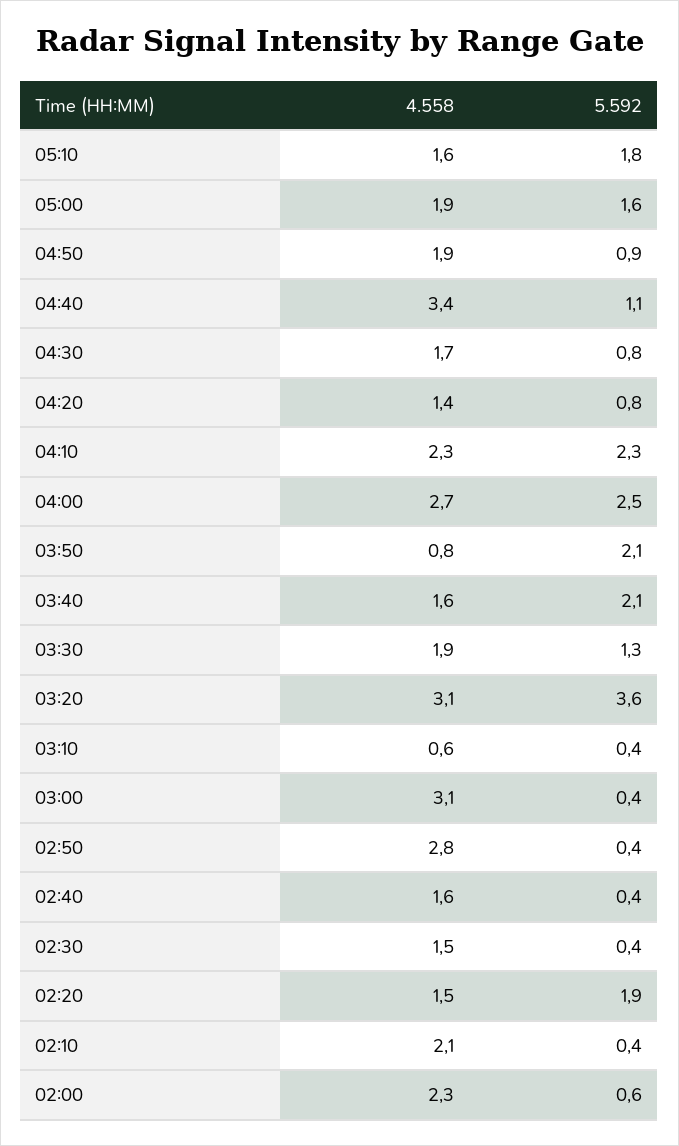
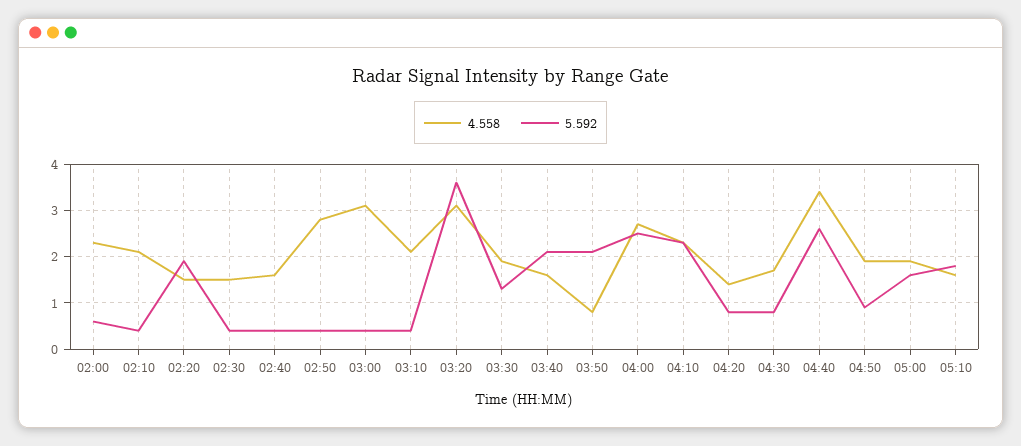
  {
    "4.558": {
      "05:10": 1.6,
      "05:00": 1.9,
      "04:50": 1.9,
      "04:40": 3.4,
      "04:30": 1.7,
      "04:20": 1.4,
      "04:10": 2.3,
      "04:00": 2.7,
      "03:50": 0.8,
      "03:40": 1.6,
      "03:30": 1.9,
      "03:20": 3.1,
-     "03:10": 0.6,
+     "03:10": 2,
      "03:00": 3.1,
      "02:50": 2.8,
      "02:40": 1.6,
      "02:30": 1.5,
      "02:20": 1.5,
      "02:10": 2.1,
      "02:00": 2.3
    },
    "5.592": {
      "05:10": 1.8,
      "05:00": 1.6,
      "04:50": 0.9,
-     "04:40": 1.1,
+     "04:40": 2.5,
      "04:30": 0.8,
      "04:20": 0.8,
      "04:10": 2.3,
      "04:00": 2.5,
      "03:50": 2.1,
      "03:40": 2.1,
      "03:30": 1.3,
      "03:20": 3.6,
      "03:10": 0.4,
      "03:00": 0.4,
      "02:50": 0.4,
      "02:40": 0.4,
      "02:30": 0.4,
      "02:20": 1.9,
      "02:10": 0.4,
      "02:00": 0.6
    }
  }

